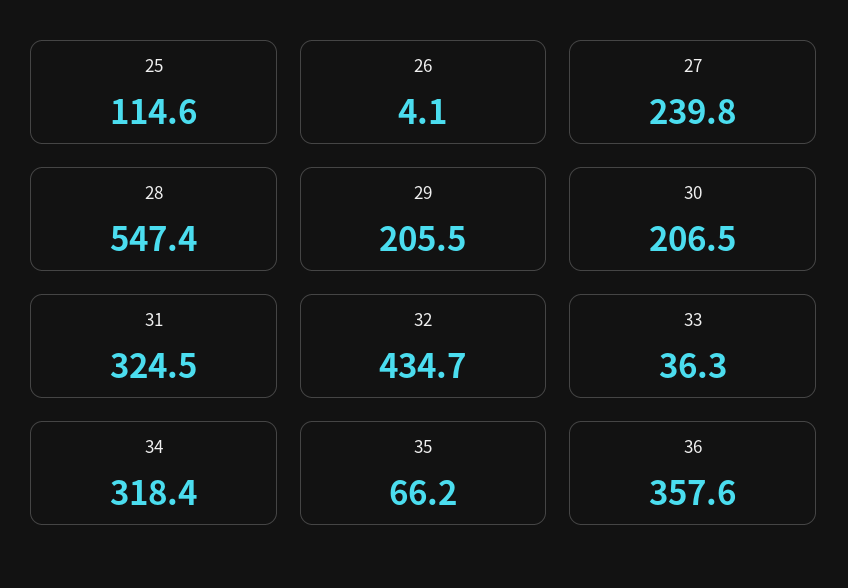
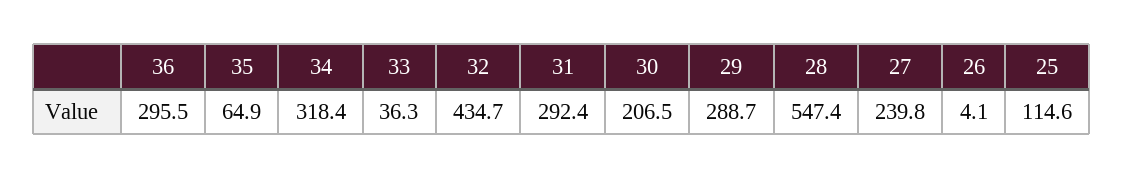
  {
    "25": 114.6,
    "26": 4.1,
    "27": 239.8,
    "28": 547.4,
-   "29": 205.5,
+   "29": 288.7,
    "30": 206.5,
-   "31": 324.5,
+   "31": 292.4,
    "32": 434.7,
    "33": 36.3,
    "34": 318.4,
-   "35": 66.2,
+   "35": 64.9,
-   "36": 357.6
+   "36": 295.5
  }

